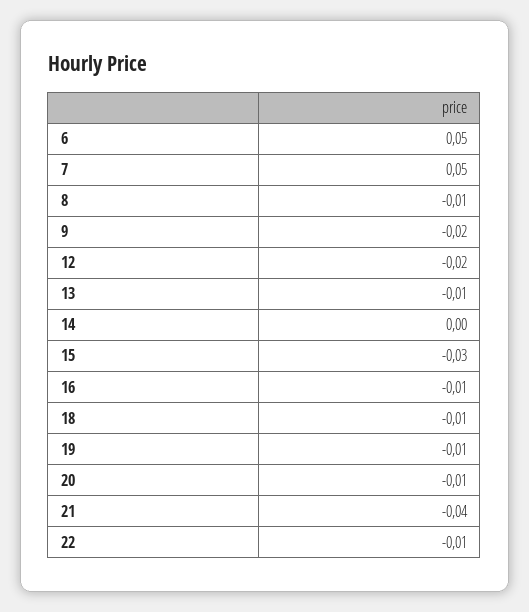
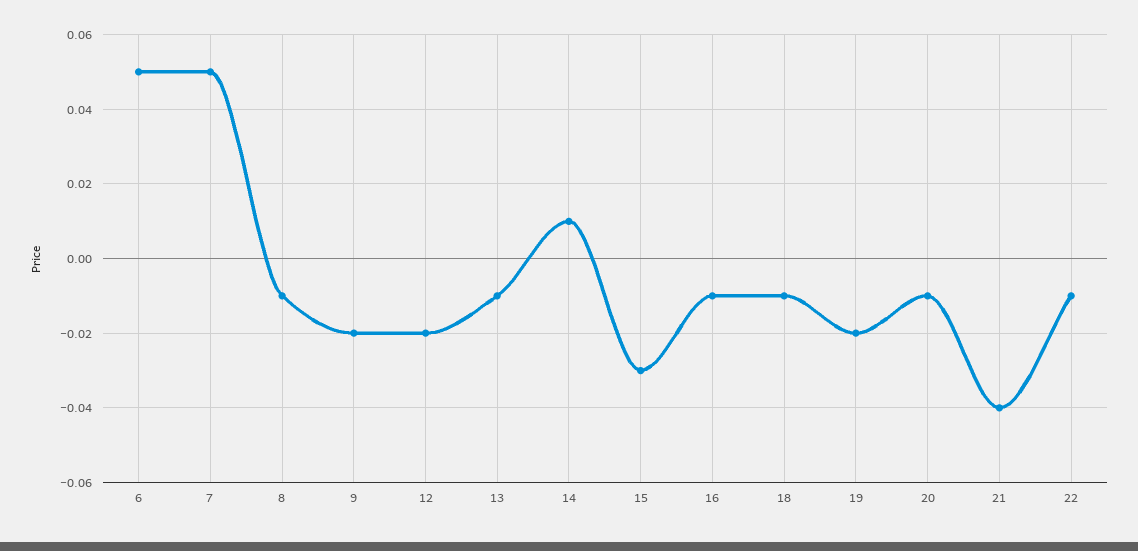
  {
    "6": 0.05,
    "7": 0.05,
    "8": -0.01,
    "9": -0.02,
    "12": -0.02,
    "13": -0.01,
-   "14": 0,
+   "14": 0.01,
    "15": -0.03,
    "16": -0.01,
    "18": -0.01,
-   "19": -0.01,
+   "19": -0.02,
    "20": -0.01,
    "21": -0.04,
    "22": -0.01
  }

